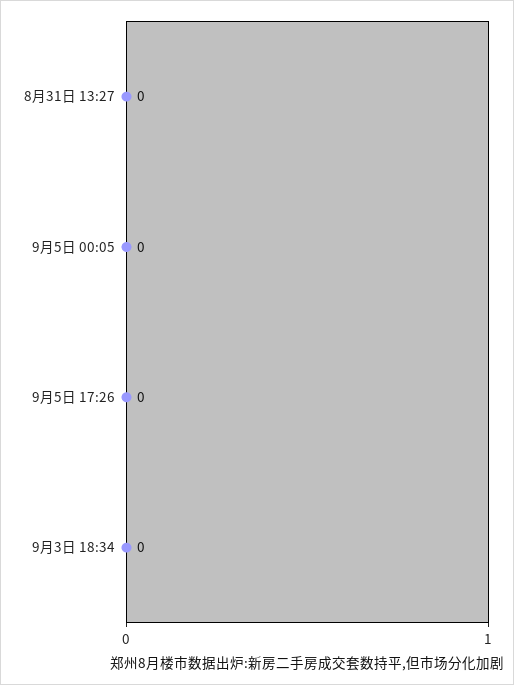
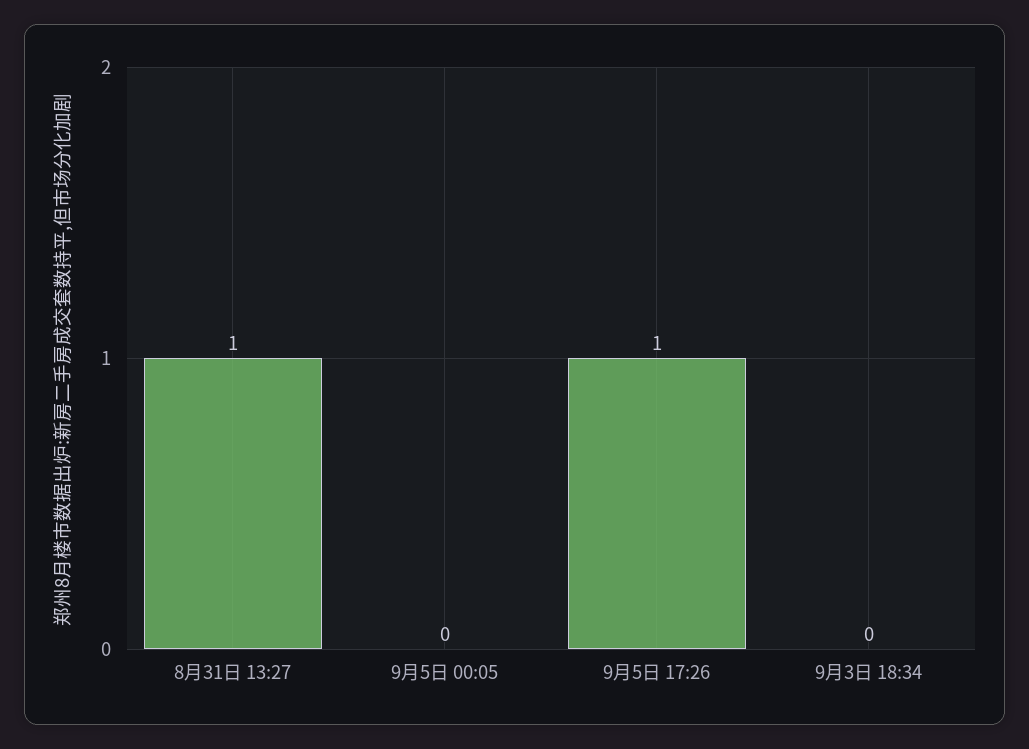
  {
-   "8月31日 13:27": 0,
+   "8月31日 13:27": 1,
    "9月5日 00:05": 0,
-   "9月5日 17:26": 0,
+   "9月5日 17:26": 1,
    "9月3日 18:34": 0
  }

